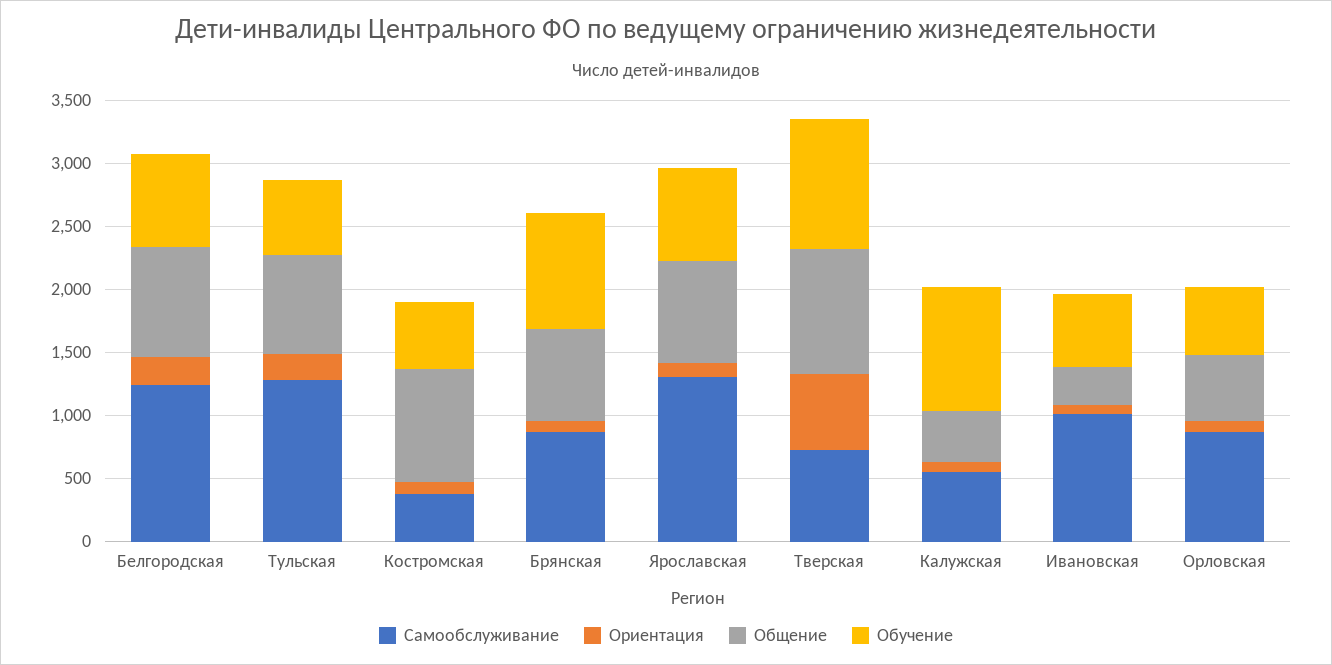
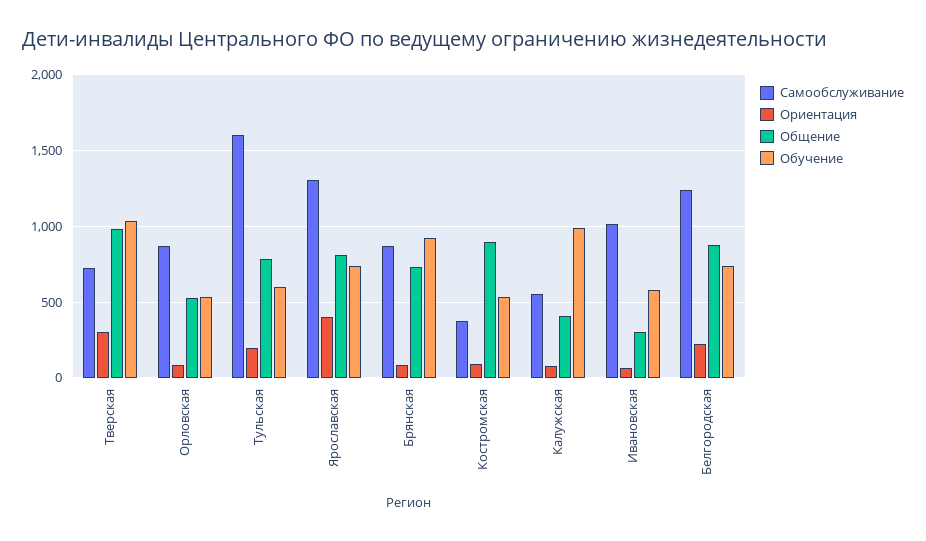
  {
    "Самообслуживание": {
      "Белгородская": 1250,
-     "Тульская": 1300,
+     "Тульская": 1600,
      "Костромская": 400,
      "Брянская": 850,
      "Ярославская": 1300,
      "Тверская": 750,
      "Калужская": 550,
      "Ивановская": 1000,
      "Орловская": 850
    },
    "Ориентация": {
      "Белгородская": 250,
      "Тульская": 200,
      "Костромская": 100,
      "Брянская": 100,
-     "Ярославская": 100,
+     "Ярославская": 400,
-     "Тверская": 600,
+     "Тверская": 300,
      "Калужская": 100,
      "Ивановская": 50,
      "Орловская": 100
    },
    "Общение": {
      "Белгородская": 850,
      "Тульская": 800,
      "Костромская": 900,
      "Брянская": 750,
      "Ярославская": 800,
      "Тверская": 1000,
      "Калужская": 400,
      "Ивановская": 300,
      "Орловская": 550
    },
    "Обучение": {
      "Белгородская": 750,
      "Тульская": 600,
      "Костромская": 550,
      "Брянская": 950,
      "Ярославская": 750,
      "Тверская": 1050,
      "Калужская": 1000,
      "Ивановская": 600,
      "Орловская": 550
    }
  }

